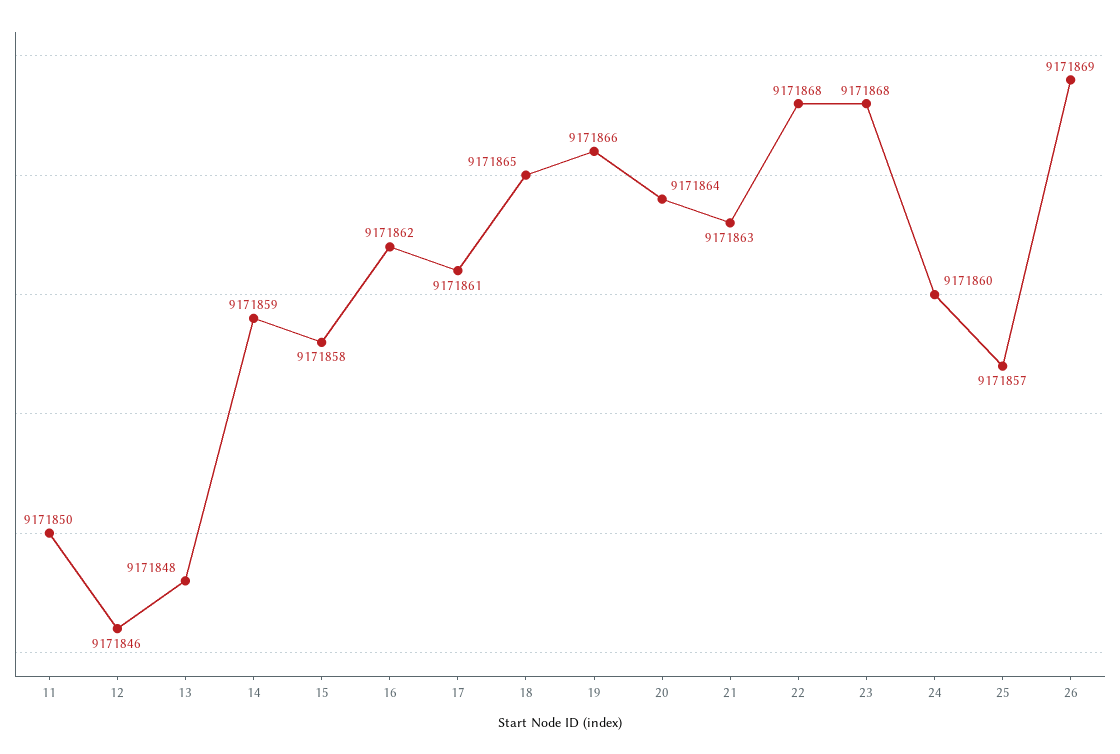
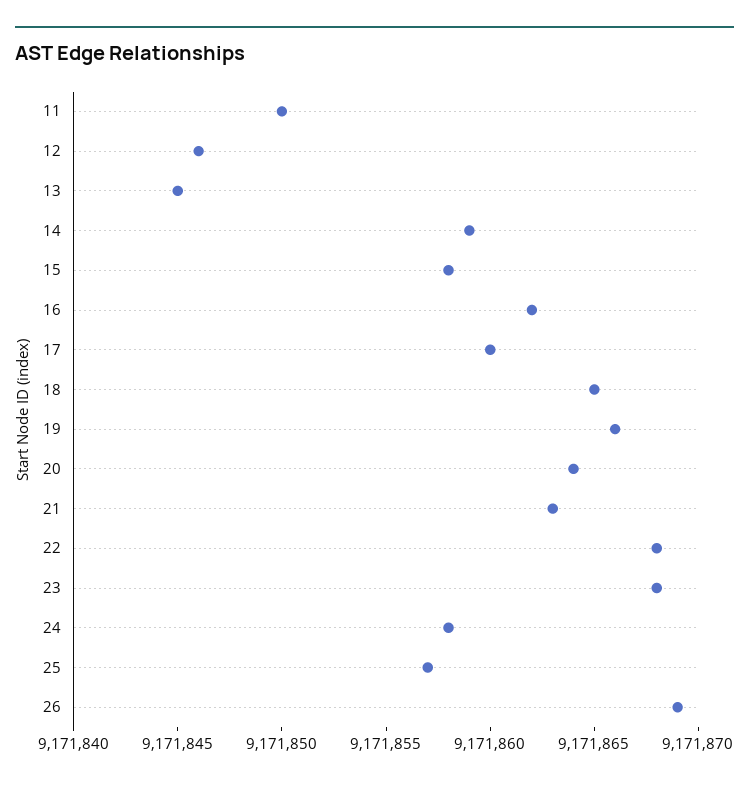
  {
    "11": 9171850,
    "12": 9171846,
-   "13": 9171848,
+   "13": 9171845,
    "14": 9171859,
    "15": 9171858,
    "16": 9171862,
-   "17": 9171861,
+   "17": 9171860,
    "18": 9171865,
    "19": 9171866,
    "20": 9171864,
    "21": 9171863,
    "22": 9171868,
    "23": 9171868,
-   "24": 9171860,
+   "24": 9171858,
    "25": 9171857,
    "26": 9171869
  }

